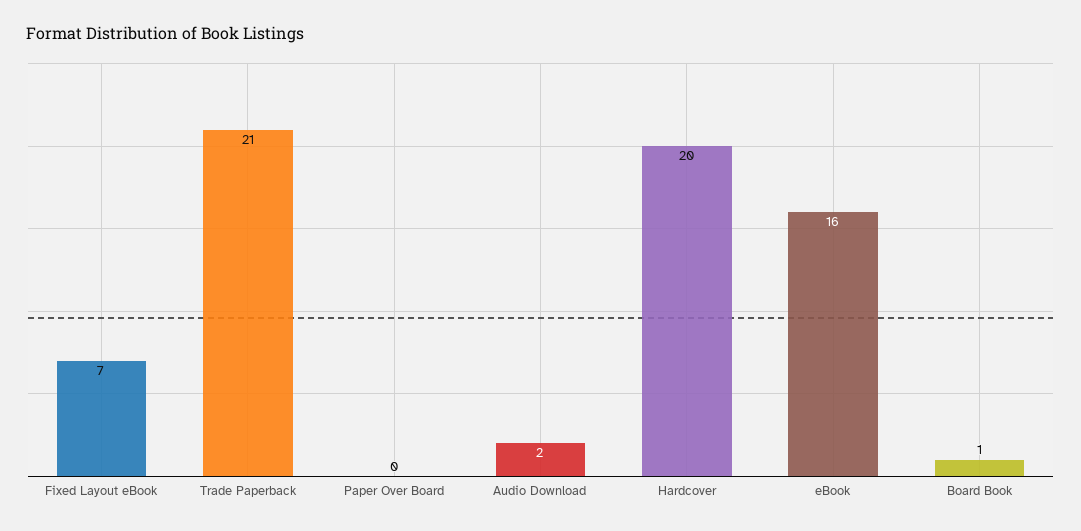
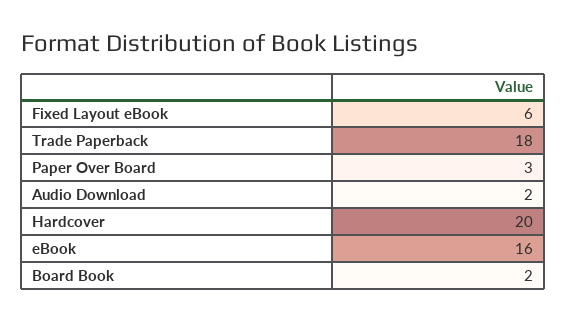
  {
-   "Fixed Layout eBook": 7,
+   "Fixed Layout eBook": 6,
-   "Trade Paperback": 21,
+   "Trade Paperback": 18,
-   "Paper Over Board": 0,
+   "Paper Over Board": 3,
    "Audio Download": 2,
    "Hardcover": 20,
    "eBook": 16,
-   "Board Book": 1
+   "Board Book": 2
  }

